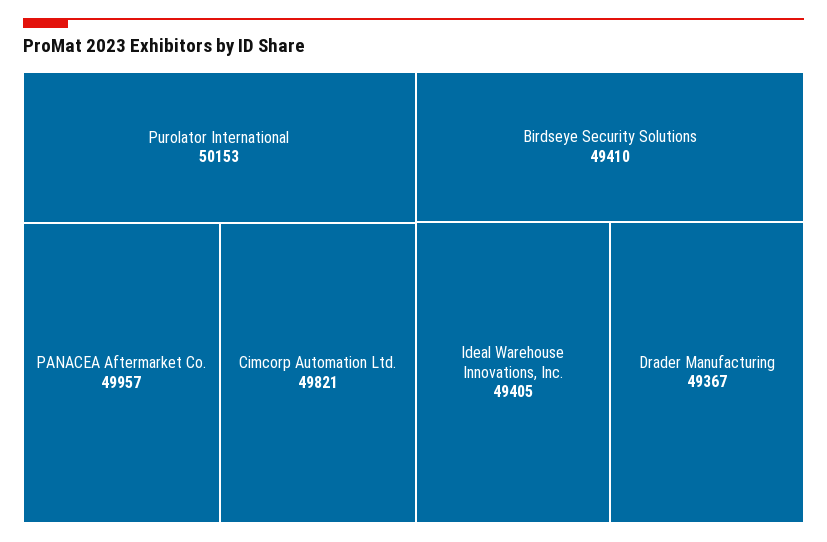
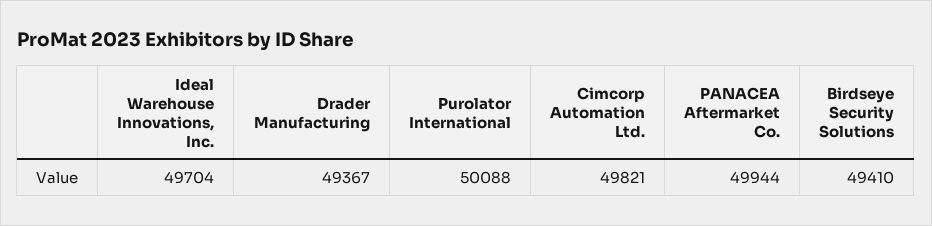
  {
-   "Purolator International": 50153,
+   "Purolator International": 50088,
-   "PANACEA Aftermarket Co.": 49957,
+   "PANACEA Aftermarket Co.": 49944,
    "Cimcorp Automation Ltd.": 49821,
    "Birdseye Security Solutions": 49410,
-   "Ideal Warehouse Innovations, Inc.": 49405,
+   "Ideal Warehouse Innovations, Inc.": 49704,
    "Drader Manufacturing": 49367
  }

